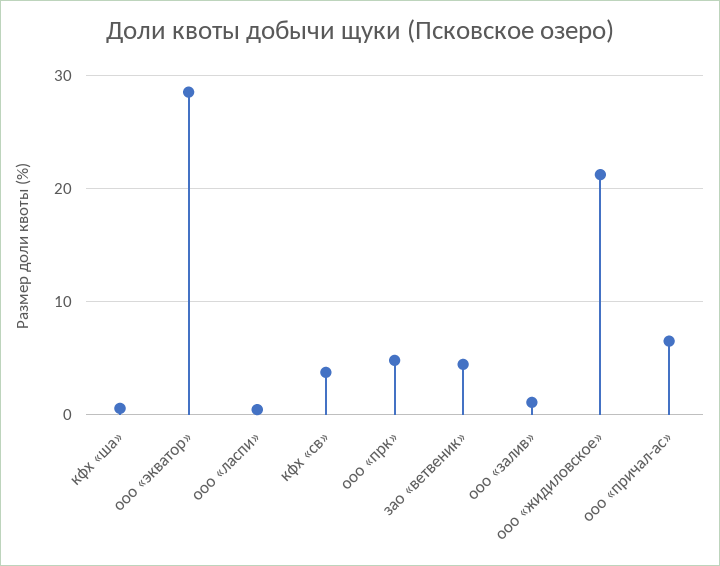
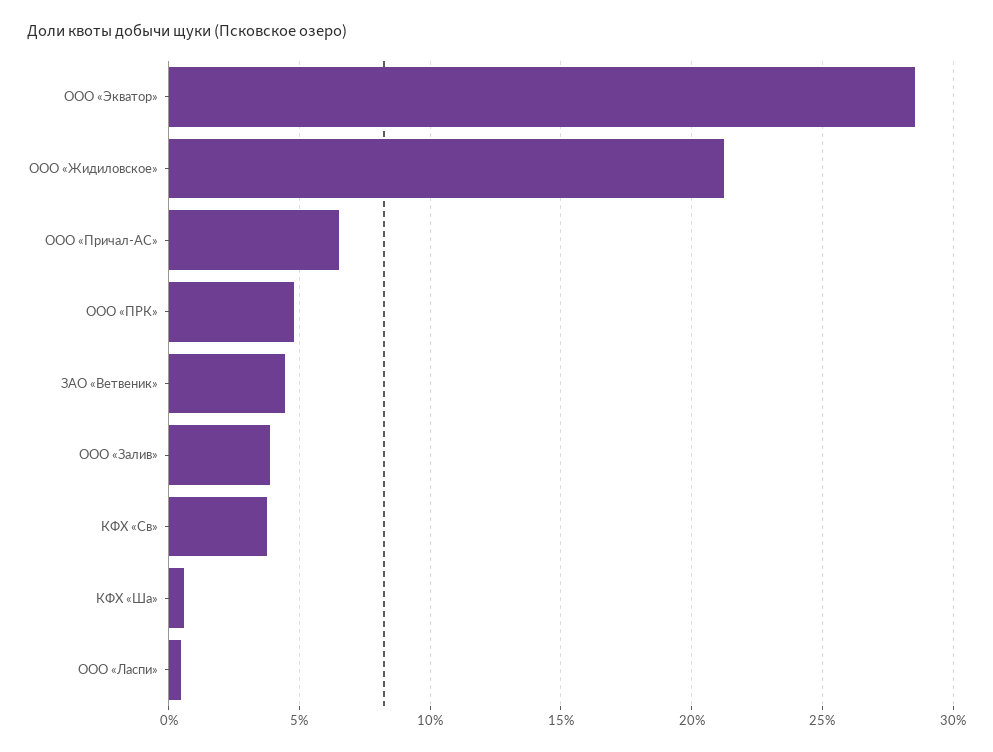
  {
    "кфх «ша»": 0.5,
    "ооо «экватор»": 28.5,
    "ооо «ласпи»": 0.5,
    "кфх «св»": 3.5,
    "ооо «прк»": 5,
    "зао «ветвеник»": 4.5,
-   "ооо «залив»": 1,
+   "ооо «залив»": 4,
    "ооо «жидиловское»": 21,
    "ооо «причал-ас»": 6.5
  }

